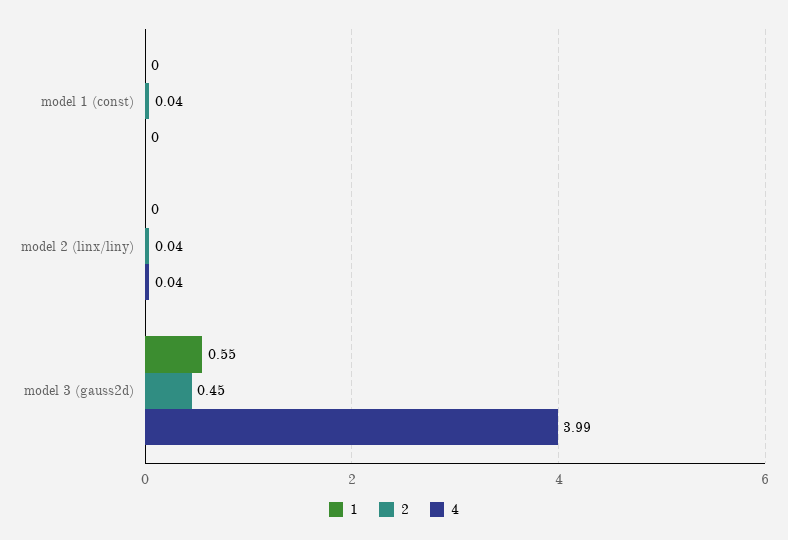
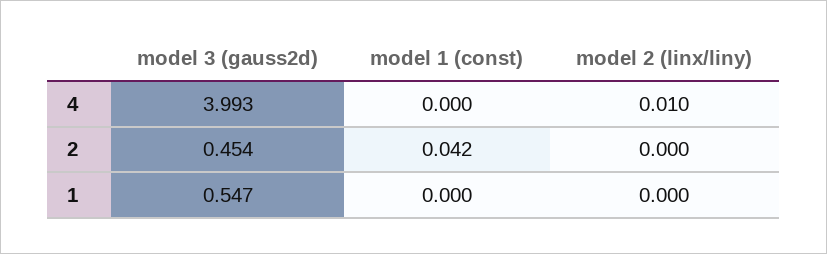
  {
    "1": {
      "model 1 (const)": 0,
      "model 2 (linx/liny)": 0,
      "model 3 (gauss2d)": 0.547
    },
    "2": {
      "model 1 (const)": 0.042,
-     "model 2 (linx/liny)": 0.04,
+     "model 2 (linx/liny)": 0,
      "model 3 (gauss2d)": 0.454
    },
    "4": {
      "model 1 (const)": 0,
-     "model 2 (linx/liny)": 0.04,
+     "model 2 (linx/liny)": 0.01,
      "model 3 (gauss2d)": 3.993
    }
  }

